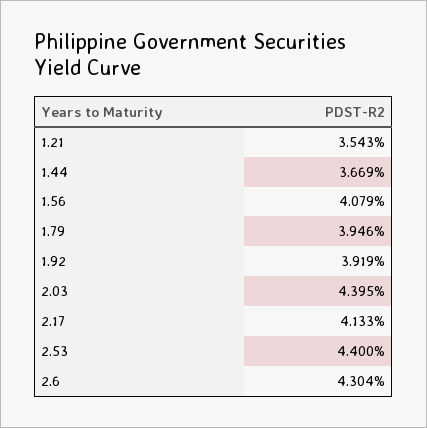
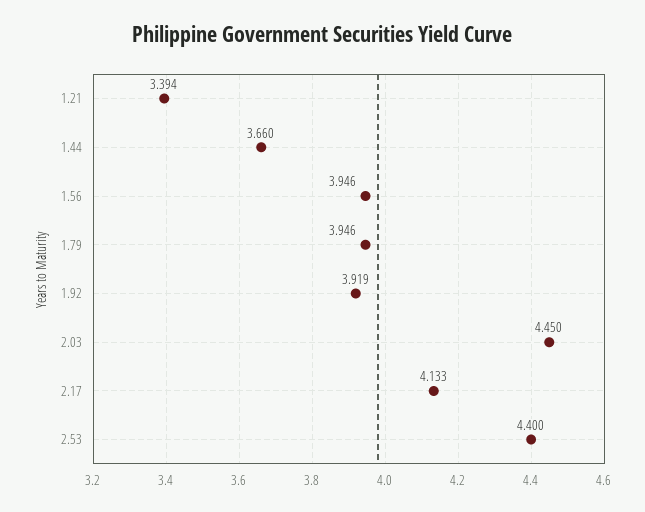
  {
-   "1.21": 3.543,
+   "1.21": 3.394,
-   "1.44": 3.669,
+   "1.44": 3.66,
-   "1.56": 4.079,
+   "1.56": 3.946,
    "1.79": 3.946,
    "1.92": 3.919,
-   "2.03": 4.395,
+   "2.03": 4.45,
    "2.17": 4.133,
-   "2.53": 4.4,
+   "2.53": 4.4
-   "2.6": 4.304
  }

